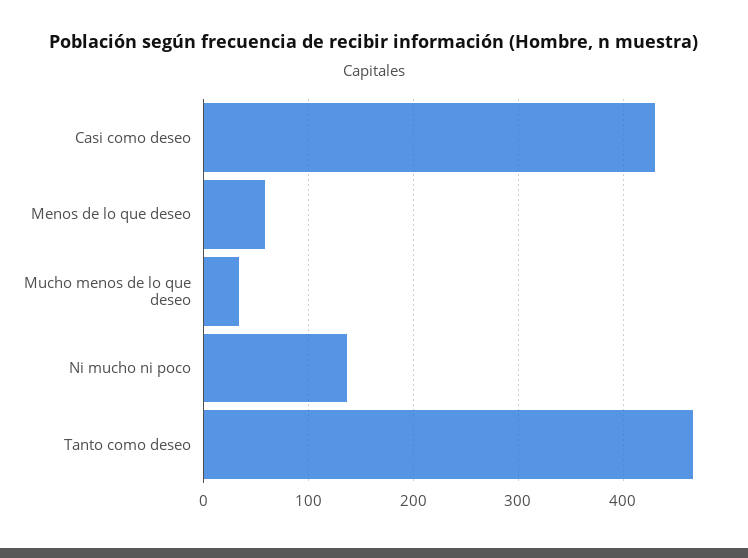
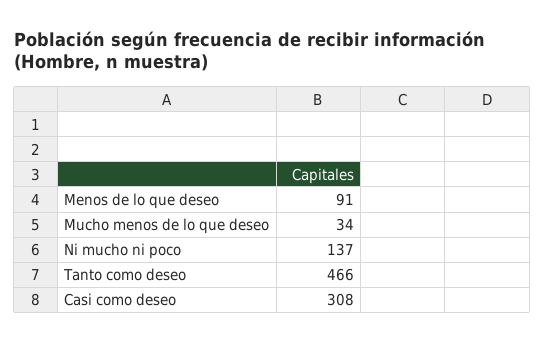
  {
-   "Casi como deseo": 430,
+   "Casi como deseo": 308,
-   "Menos de lo que deseo": 60,
+   "Menos de lo que deseo": 91,
    "Mucho menos de lo que deseo": 34,
    "Ni mucho ni poco": 137,
    "Tanto como deseo": 466
  }

